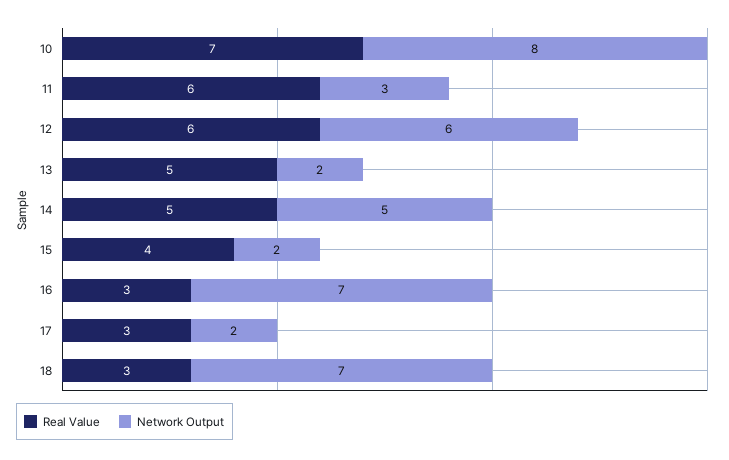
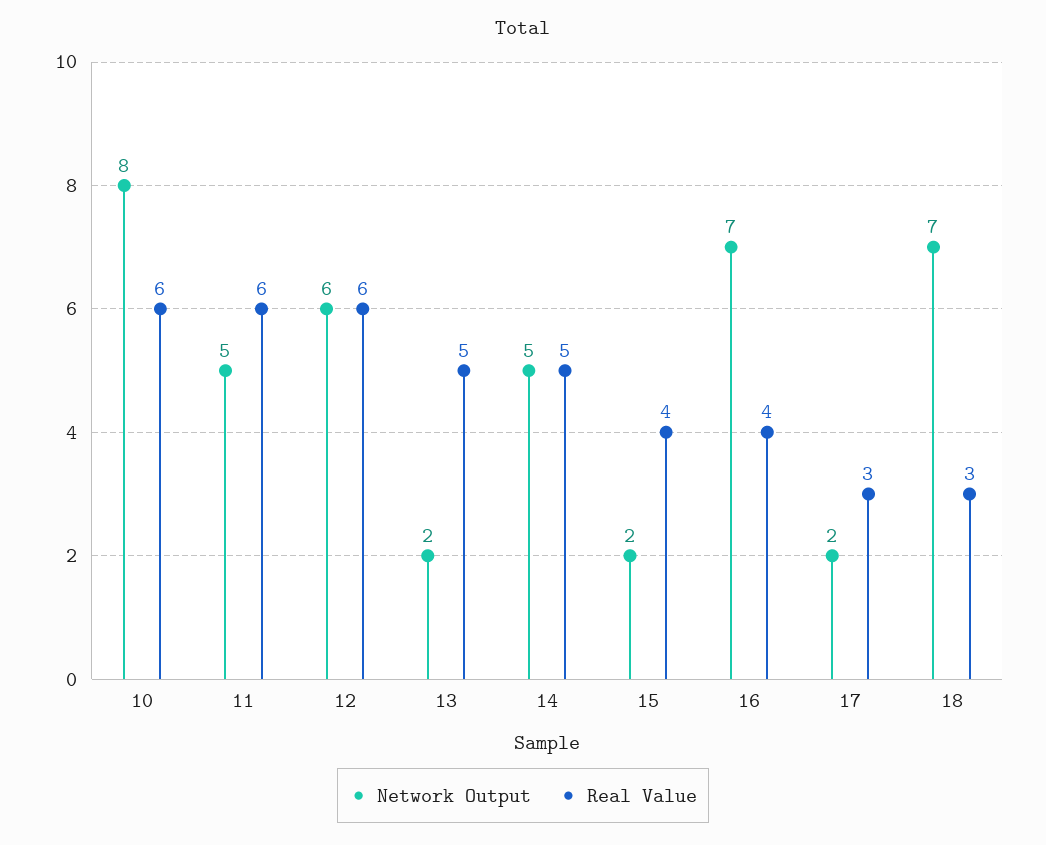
  {
    "Real Value": {
-     "10": 7,
+     "10": 6,
      "11": 6,
      "12": 6,
      "13": 5,
      "14": 5,
      "15": 4,
-     "16": 3,
+     "16": 4,
      "17": 3,
      "18": 3
    },
    "Network Output": {
      "10": 8,
-     "11": 3,
+     "11": 5,
      "12": 6,
      "13": 2,
      "14": 5,
      "15": 2,
      "16": 7,
      "17": 2,
      "18": 7
    }
  }

